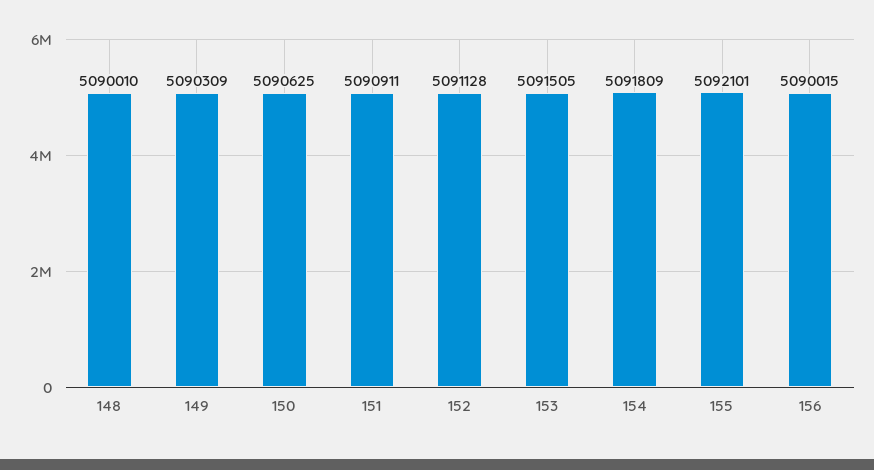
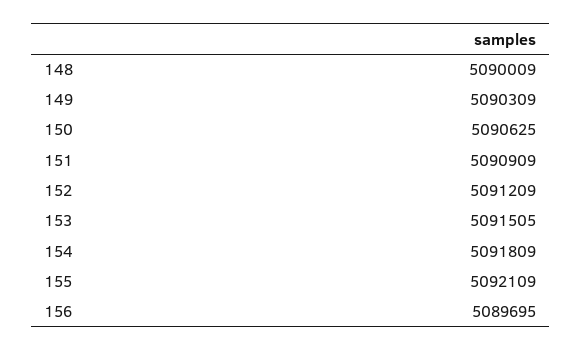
  {
-   "148": 5090010,
+   "148": 5090009,
    "149": 5090309,
    "150": 5090625,
-   "151": 5090911,
+   "151": 5090909,
-   "152": 5091128,
+   "152": 5091209,
    "153": 5091505,
    "154": 5091809,
-   "155": 5092101,
+   "155": 5092109,
-   "156": 5090015
+   "156": 5089695
  }

